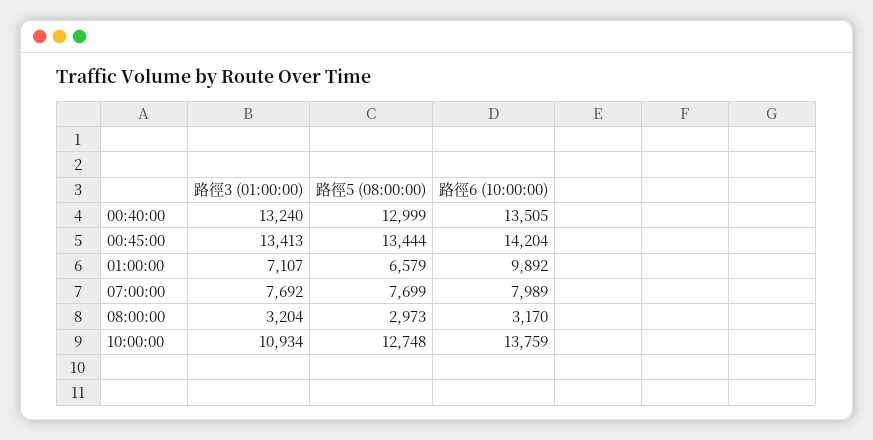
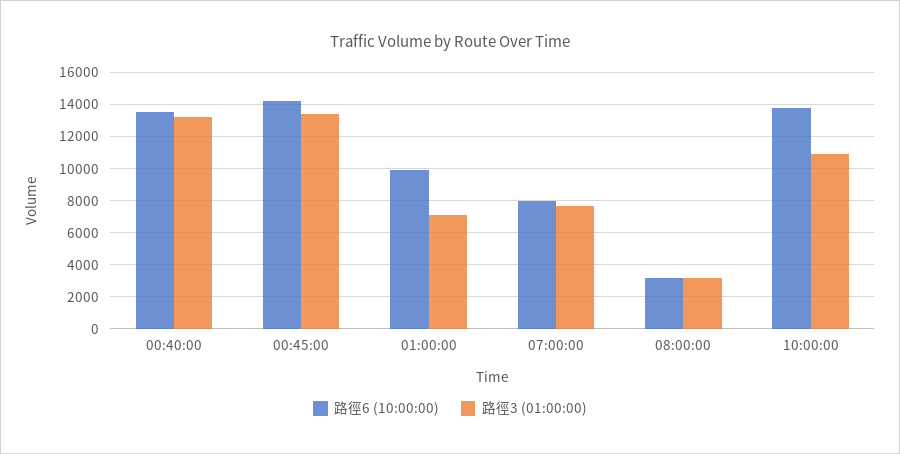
  {
    "路徑3 (01:00:00)": {
      "00:40:00": 13240,
      "00:45:00": 13413,
      "01:00:00": 7107,
      "07:00:00": 7692,
      "08:00:00": 3204,
      "10:00:00": 10934
    },
-   "路徑5 (08:00:00)": {
-     "00:40:00": 12999,
-     "00:45:00": 13444,
-     "01:00:00": 6579,
-     "07:00:00": 7699,
-     "08:00:00": 2973,
-     "10:00:00": 12748
-   },
    "路徑6 (10:00:00)": {
      "00:40:00": 13505,
      "00:45:00": 14204,
      "01:00:00": 9892,
      "07:00:00": 7989,
      "08:00:00": 3170,
      "10:00:00": 13759
    }
  }

